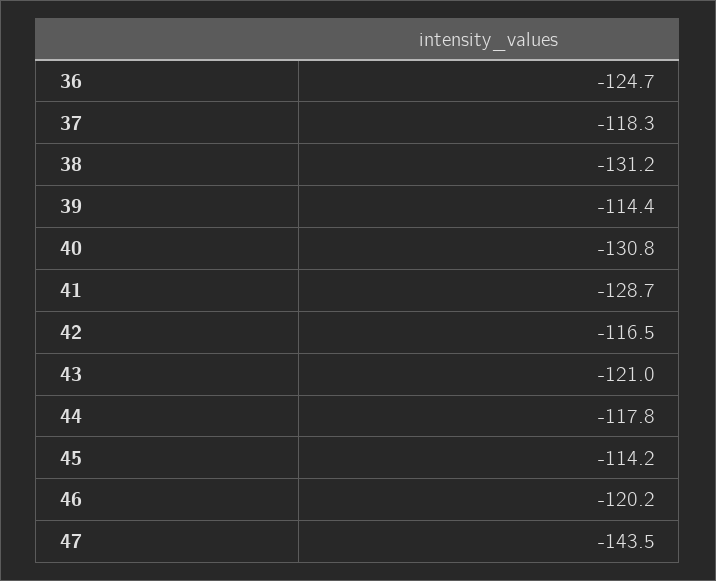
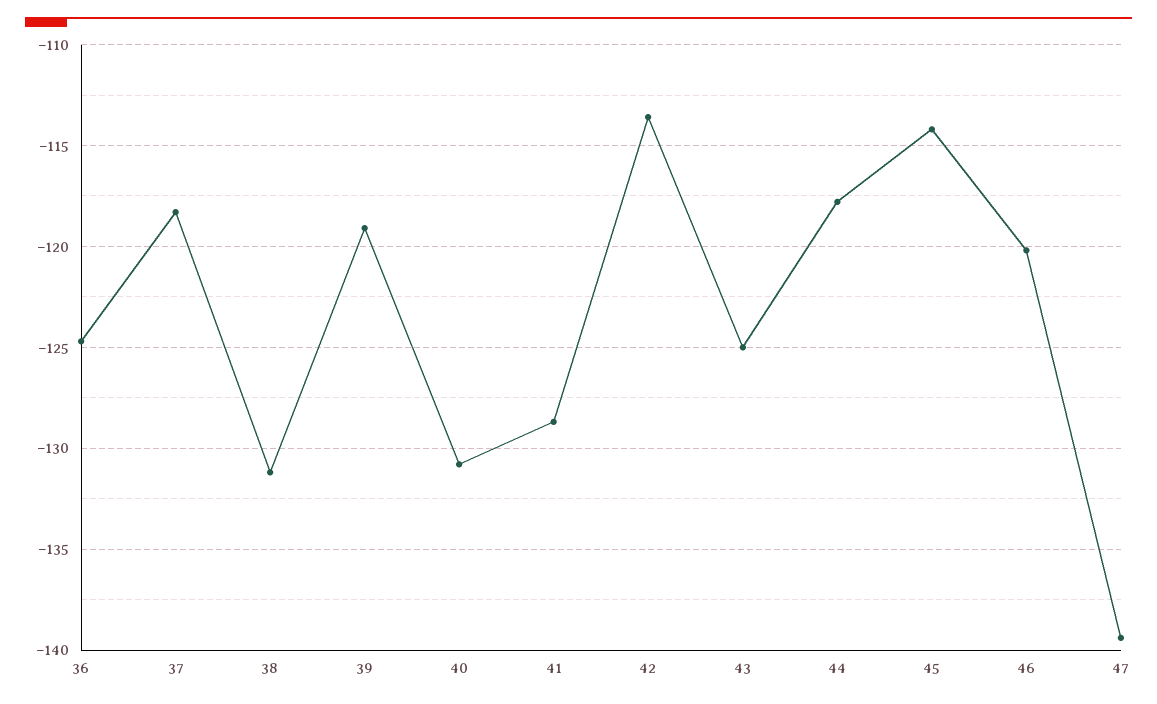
  {
    "36": -124.7,
    "37": -118.3,
    "38": -131.2,
-   "39": -114.4,
+   "39": -119,
    "40": -130.8,
    "41": -128.7,
-   "42": -116.5,
+   "42": -113.5,
-   "43": -121,
+   "43": -125,
    "44": -117.8,
    "45": -114.2,
    "46": -120.2,
-   "47": -143.5
+   "47": -139.5
  }

